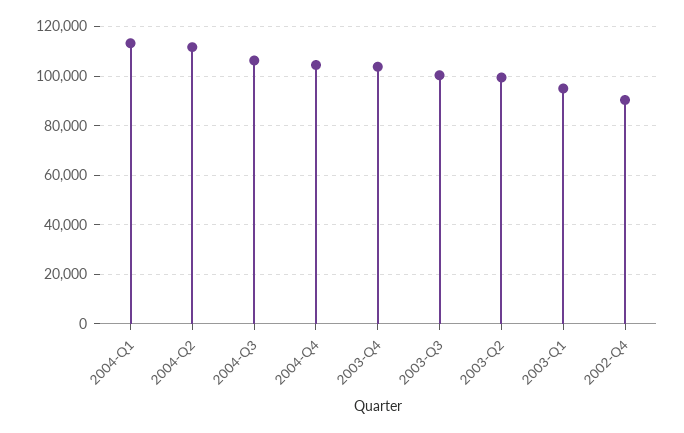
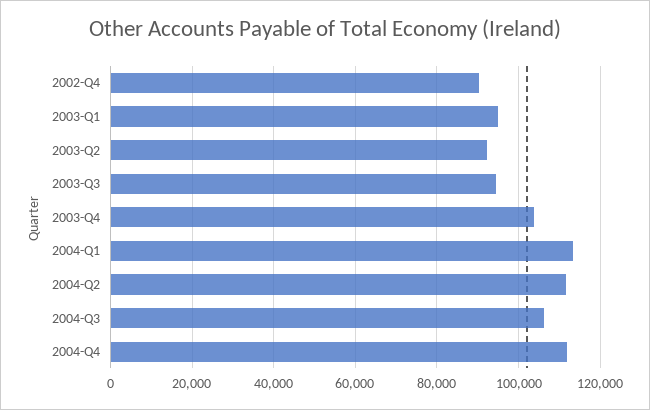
  {
    "2004-Q1": 114000,
    "2004-Q2": 112000,
    "2004-Q3": 106000,
-   "2004-Q4": 105000,
+   "2004-Q4": 112000,
    "2003-Q4": 104000,
-   "2003-Q3": 100000,
+   "2003-Q3": 94000,
-   "2003-Q2": 100000,
+   "2003-Q2": 92000,
    "2003-Q1": 96000,
    "2002-Q4": 90000
  }

